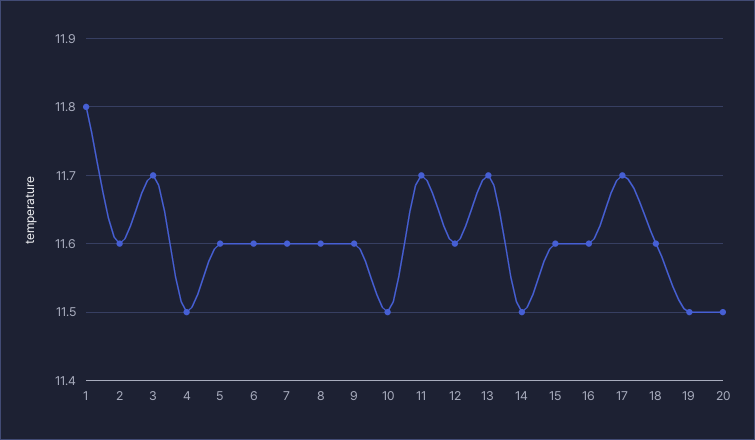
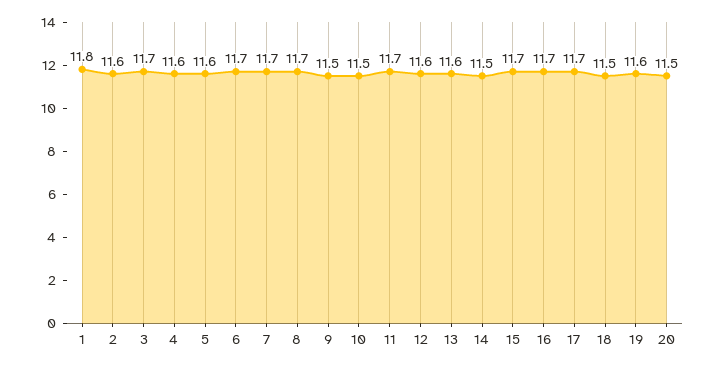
  {
    "1": 11.8,
    "2": 11.6,
    "3": 11.7,
-   "4": 11.5,
+   "4": 11.6,
    "5": 11.6,
-   "6": 11.6,
+   "6": 11.7,
-   "7": 11.6,
+   "7": 11.7,
-   "8": 11.6,
+   "8": 11.7,
-   "9": 11.6,
+   "9": 11.5,
    "10": 11.5,
    "11": 11.7,
    "12": 11.6,
-   "13": 11.7,
+   "13": 11.6,
    "14": 11.5,
-   "15": 11.6,
+   "15": 11.7,
-   "16": 11.6,
+   "16": 11.7,
    "17": 11.7,
-   "18": 11.6,
+   "18": 11.5,
-   "19": 11.5,
+   "19": 11.6,
    "20": 11.5
  }

